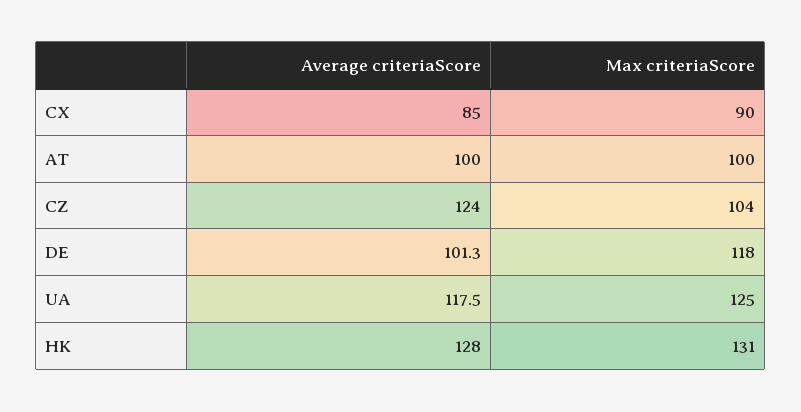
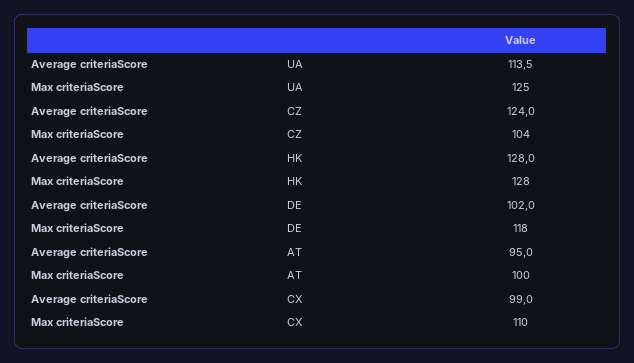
  {
    "Average criteriaScore": {
-     "CX": 85,
+     "CX": 99,
-     "AT": 100,
+     "AT": 95,
      "CZ": 124,
-     "DE": 101.3,
+     "DE": 102,
-     "UA": 117.5,
+     "UA": 113.5,
      "HK": 128
    },
    "Max criteriaScore": {
-     "CX": 90,
+     "CX": 110,
      "AT": 100,
      "CZ": 104,
      "DE": 118,
      "UA": 125,
-     "HK": 131
+     "HK": 128
    }
  }

